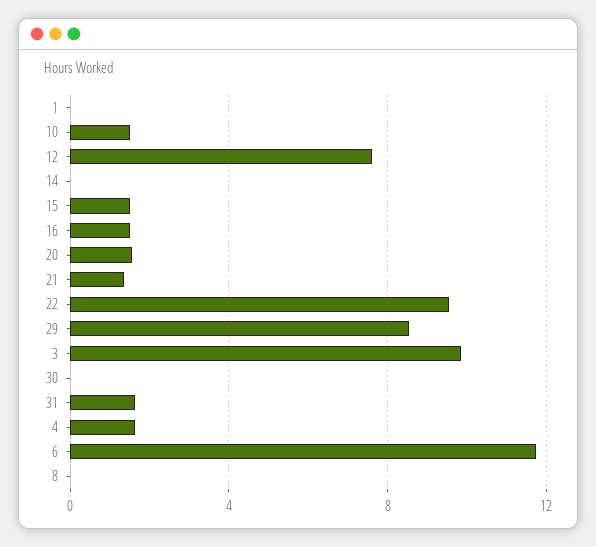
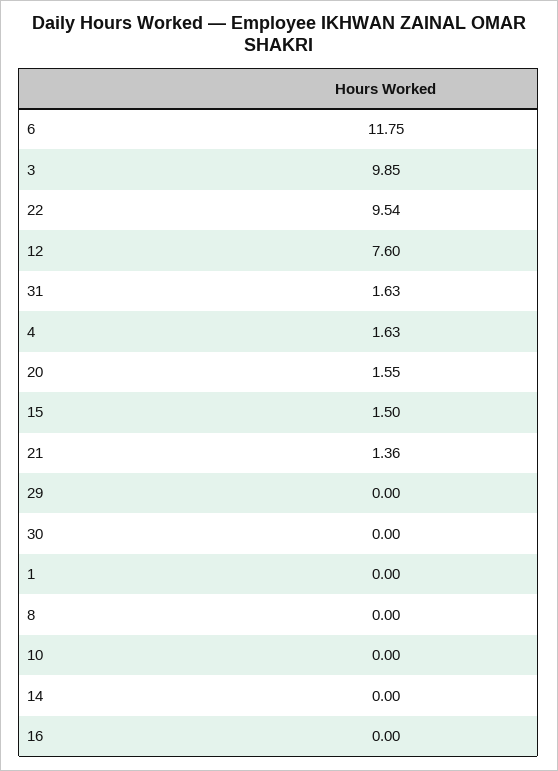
  {
    "1": 0,
-   "10": 1.5,
+   "10": 0,
    "12": 7.6,
    "14": 0,
    "15": 1.5,
-   "16": 1.5,
+   "16": 0,
    "20": 1.55,
    "21": 1.36,
    "22": 9.54,
-   "29": 8.5,
+   "29": 0,
    "3": 9.85,
    "30": 0,
    "31": 1.63,
    "4": 1.63,
    "6": 11.75,
    "8": 0
  }

